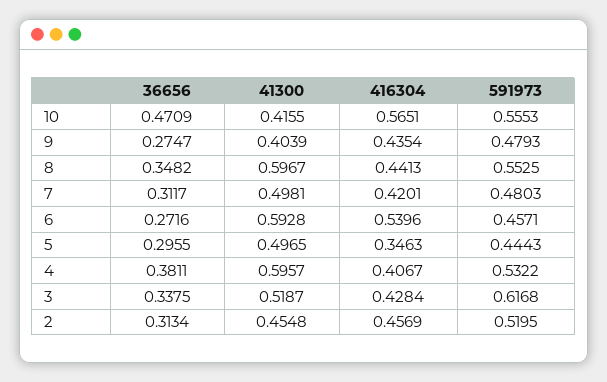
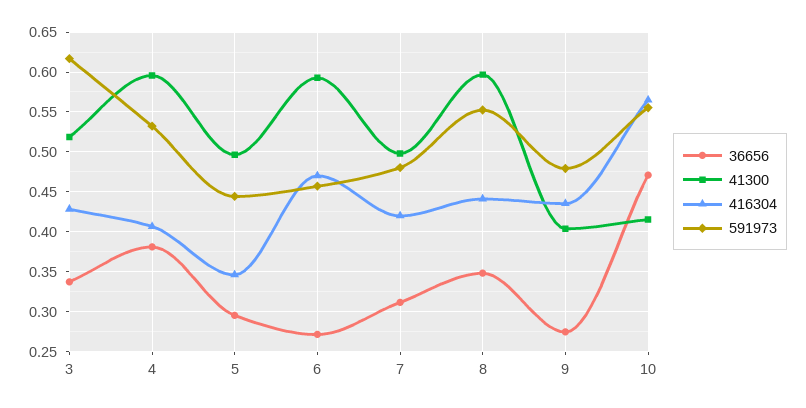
  {
    "36656": {
      "10": 0.4709,
      "9": 0.2747,
      "8": 0.3482,
      "7": 0.3117,
      "6": 0.2716,
      "5": 0.2955,
      "4": 0.3811,
-     "3": 0.3375,
+     "3": 0.3375
-     "2": 0.3134
    },
    "41300": {
      "10": 0.4155,
      "9": 0.4039,
      "8": 0.5967,
      "7": 0.4981,
      "6": 0.5928,
      "5": 0.4965,
      "4": 0.5957,
-     "3": 0.5187,
+     "3": 0.5187
-     "2": 0.4548
    },
    "416304": {
      "10": 0.5651,
      "9": 0.4354,
      "8": 0.4413,
      "7": 0.4201,
-     "6": 0.5396,
+     "6": 0.47,
      "5": 0.3463,
      "4": 0.4067,
-     "3": 0.4284,
+     "3": 0.4284
-     "2": 0.4569
    },
    "591973": {
      "10": 0.5553,
      "9": 0.4793,
      "8": 0.5525,
      "7": 0.4803,
      "6": 0.4571,
      "5": 0.4443,
      "4": 0.5322,
-     "3": 0.6168,
+     "3": 0.6168
-     "2": 0.5195
    }
  }

